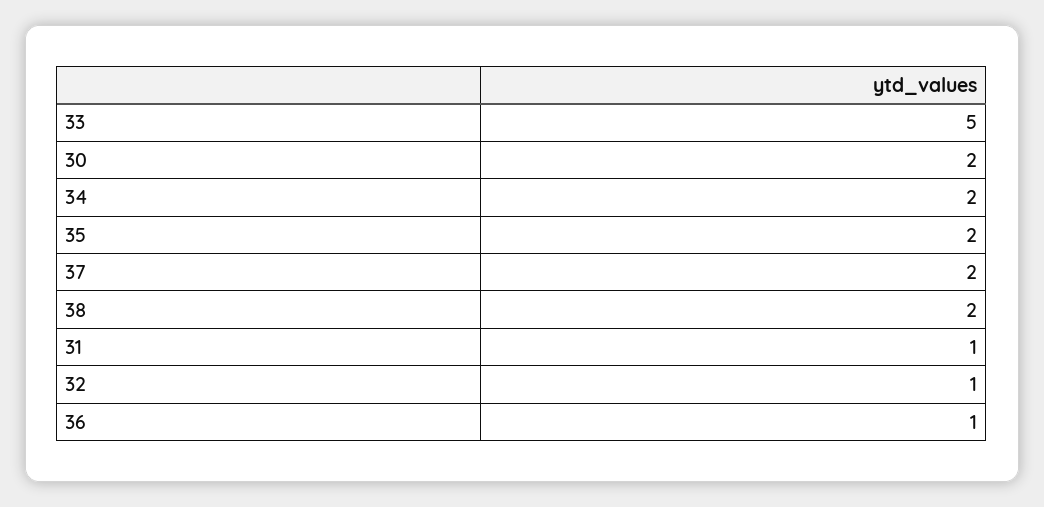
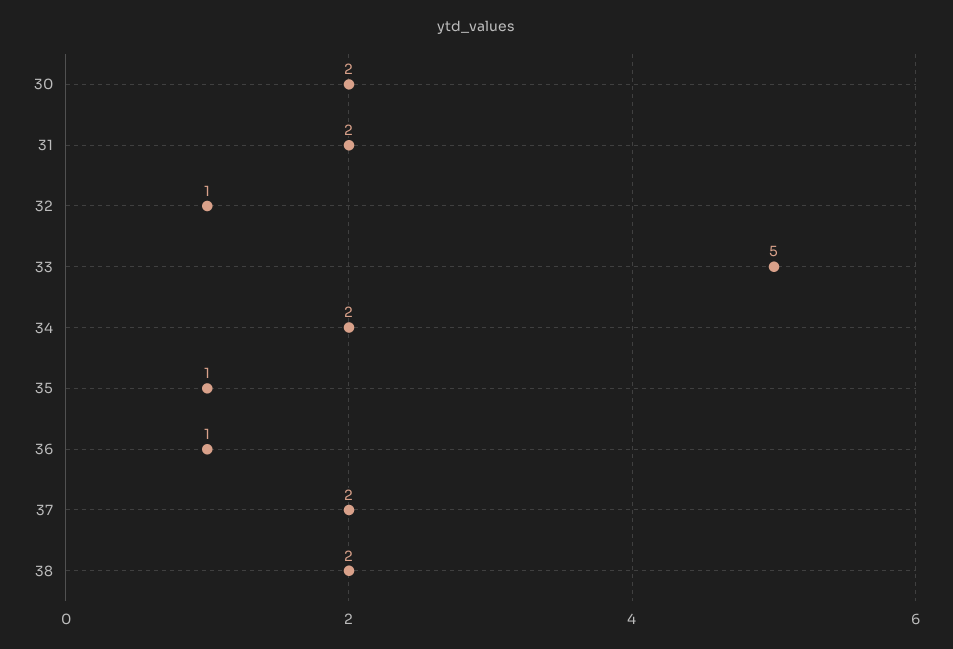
  {
    "33": 5,
    "30": 2,
    "34": 2,
-   "35": 2,
+   "35": 1,
    "37": 2,
    "38": 2,
-   "31": 1,
+   "31": 2,
    "32": 1,
    "36": 1
  }

